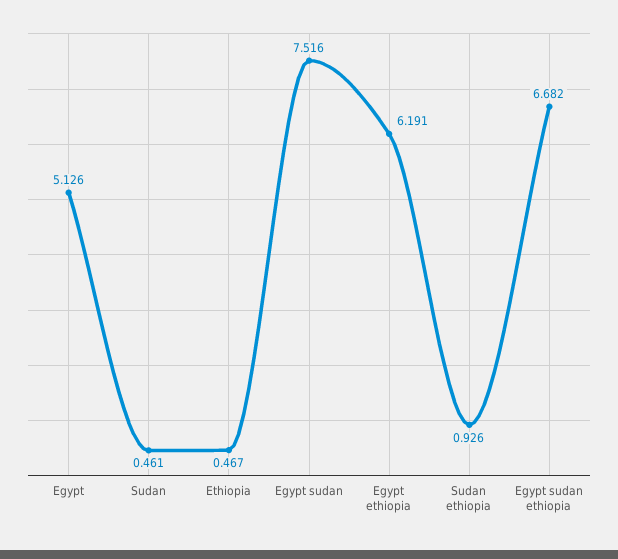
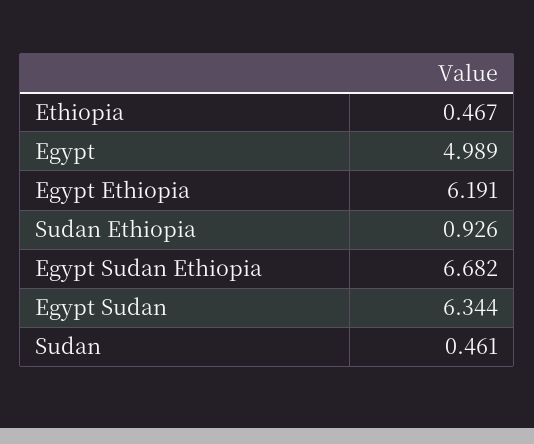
  {
-   "Egypt": 5.126,
+   "Egypt": 4.989,
    "Sudan": 0.461,
    "Ethiopia": 0.467,
-   "Egypt sudan": 7.516,
+   "Egypt sudan": 6.344,
    "Egypt ethiopia": 6.191,
    "Sudan ethiopia": 0.926,
    "Egypt sudan ethiopia": 6.682
  }

